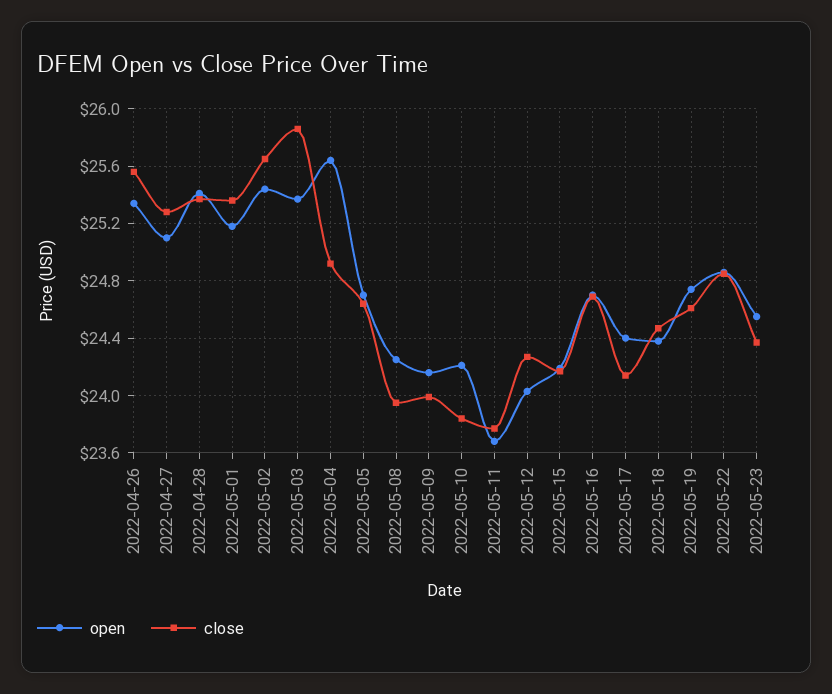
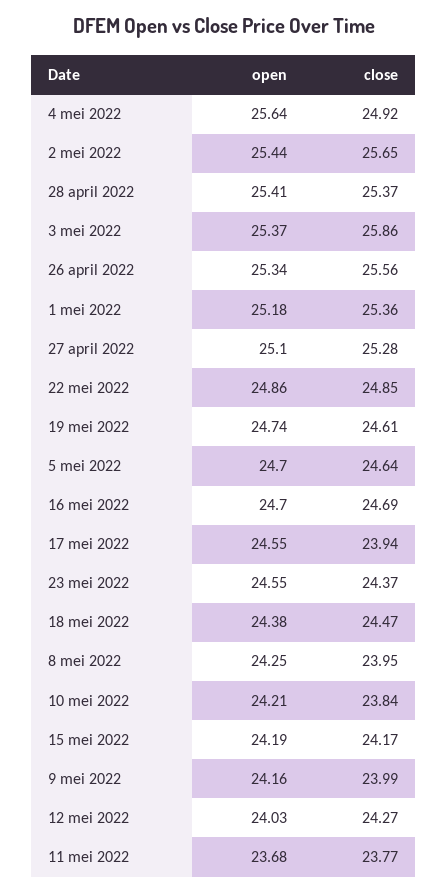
  {
    "open": {
      "2022-04-26": 25.34,
      "2022-04-27": 25.1,
      "2022-04-28": 25.41,
      "2022-05-01": 25.18,
      "2022-05-02": 25.44,
      "2022-05-03": 25.37,
      "2022-05-04": 25.64,
      "2022-05-05": 24.7,
      "2022-05-08": 24.25,
      "2022-05-09": 24.16,
      "2022-05-10": 24.21,
      "2022-05-11": 23.68,
      "2022-05-12": 24.03,
      "2022-05-15": 24.19,
      "2022-05-16": 24.7,
-     "2022-05-17": 24.4,
+     "2022-05-17": 24.55,
      "2022-05-18": 24.38,
      "2022-05-19": 24.74,
      "2022-05-22": 24.86,
      "2022-05-23": 24.55
    },
    "close": {
      "2022-04-26": 25.56,
      "2022-04-27": 25.28,
      "2022-04-28": 25.37,
      "2022-05-01": 25.36,
      "2022-05-02": 25.65,
      "2022-05-03": 25.86,
      "2022-05-04": 24.92,
      "2022-05-05": 24.64,
      "2022-05-08": 23.95,
      "2022-05-09": 23.99,
      "2022-05-10": 23.84,
      "2022-05-11": 23.77,
      "2022-05-12": 24.27,
      "2022-05-15": 24.17,
      "2022-05-16": 24.69,
-     "2022-05-17": 24.15,
+     "2022-05-17": 23.94,
      "2022-05-18": 24.47,
      "2022-05-19": 24.61,
      "2022-05-22": 24.85,
      "2022-05-23": 24.37
    }
  }

